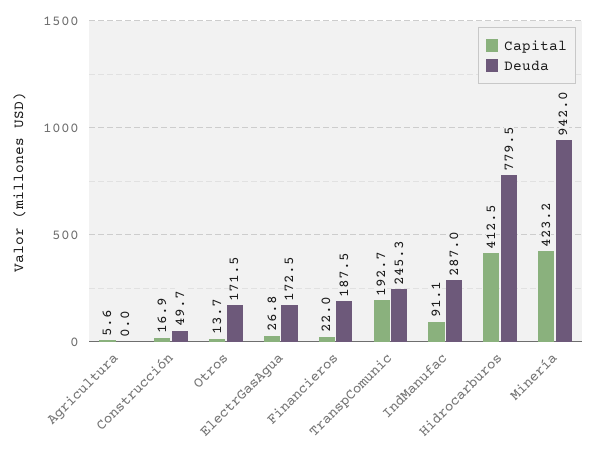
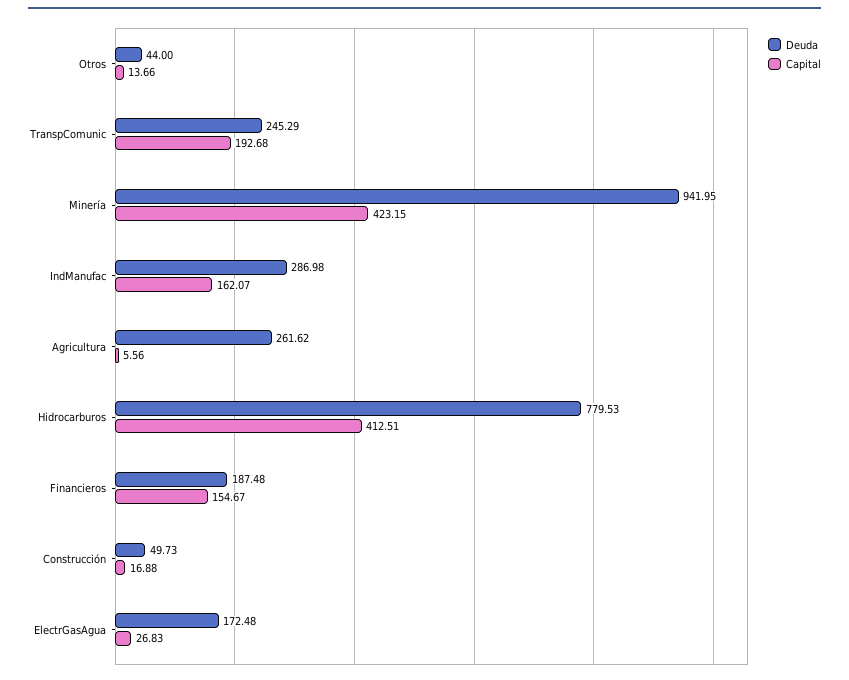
  {
    "Capital": {
      "Agricultura": 5.56,
      "Construcción": 16.88,
      "Otros": 13.66,
      "ElectrGasAgua": 26.83,
-     "Financieros": 22,
+     "Financieros": 154.67,
      "TranspComunic": 192.68,
-     "IndManufac": 91.1,
+     "IndManufac": 162.07,
      "Hidrocarburos": 412.51,
      "Minería": 423.15
    },
    "Deuda": {
-     "Agricultura": 0,
+     "Agricultura": 261.62,
      "Construcción": 49.73,
-     "Otros": 171.5,
+     "Otros": 44,
      "ElectrGasAgua": 172.48,
      "Financieros": 187.48,
      "TranspComunic": 245.29,
      "IndManufac": 286.98,
      "Hidrocarburos": 779.53,
      "Minería": 941.95
    }
  }

